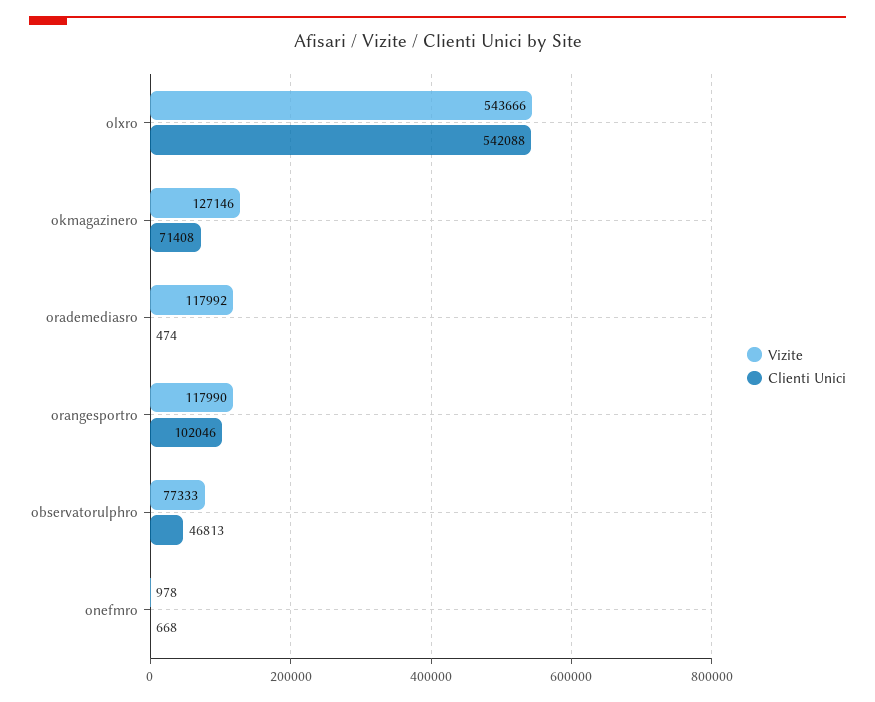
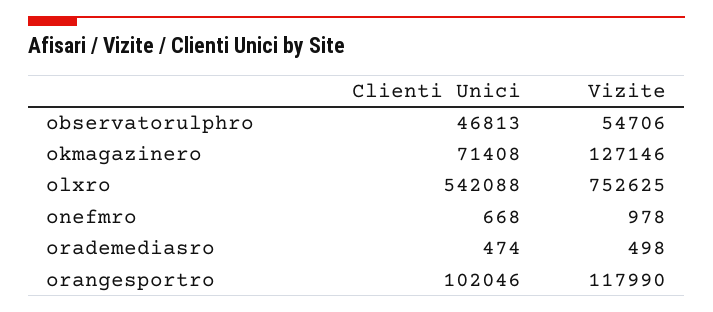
  {
    "Vizite": {
-     "olxro": 543666,
+     "olxro": 752625,
      "okmagazinero": 127146,
-     "orademediasro": 117992,
+     "orademediasro": 498,
      "orangesportro": 117990,
-     "observatorulphro": 77333,
+     "observatorulphro": 54706,
      "onefmro": 978
    },
    "Clienti Unici": {
      "olxro": 542088,
      "okmagazinero": 71408,
      "orademediasro": 474,
      "orangesportro": 102046,
      "observatorulphro": 46813,
      "onefmro": 668
    }
  }

